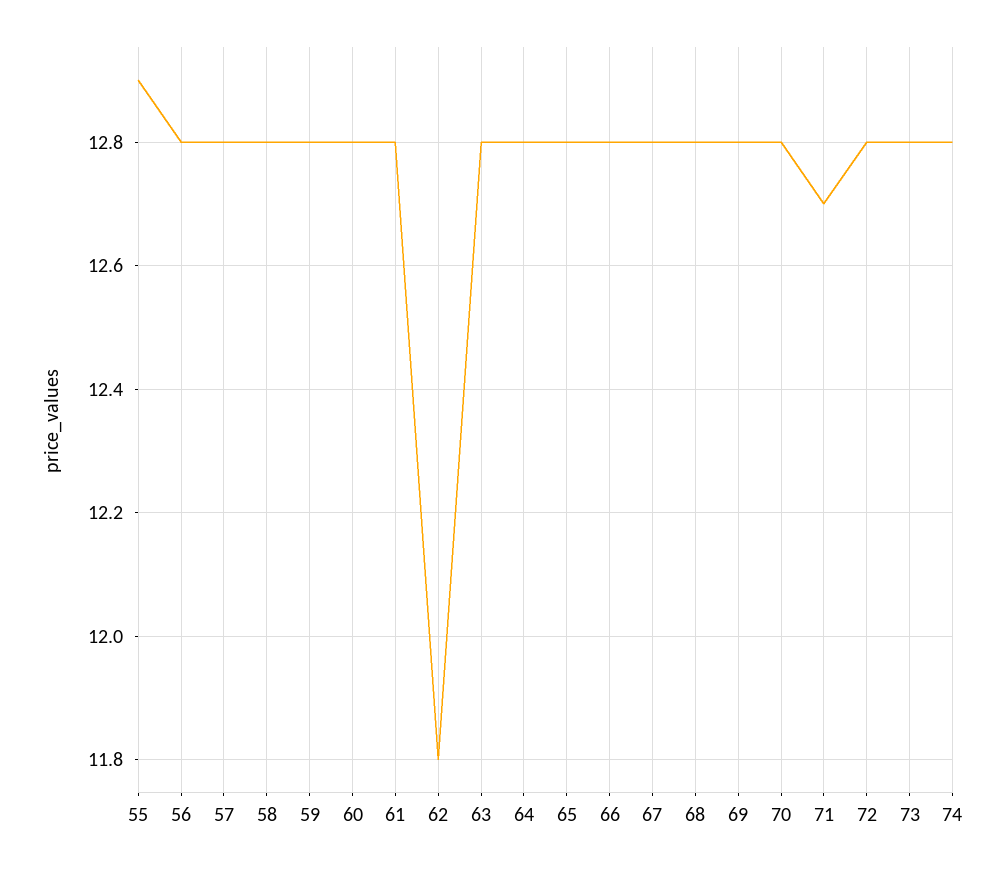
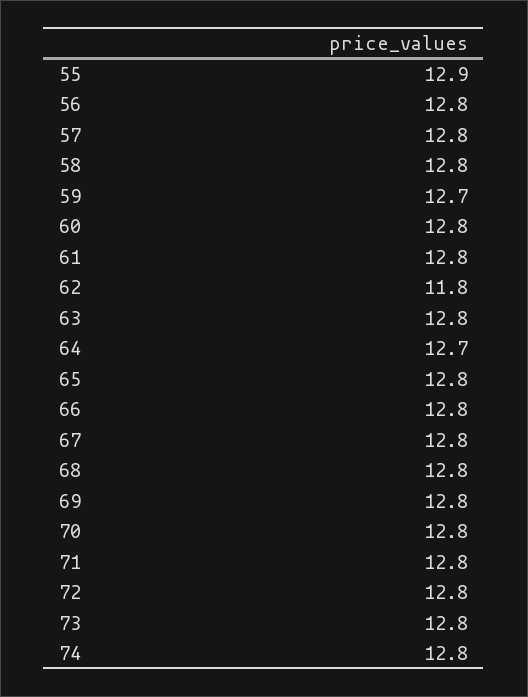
  {
    "55": 12.9,
    "56": 12.8,
    "57": 12.8,
    "58": 12.8,
-   "59": 12.8,
+   "59": 12.7,
    "60": 12.8,
    "61": 12.8,
    "62": 11.8,
    "63": 12.8,
-   "64": 12.8,
+   "64": 12.7,
    "65": 12.8,
    "66": 12.8,
    "67": 12.8,
    "68": 12.8,
    "69": 12.8,
    "70": 12.8,
-   "71": 12.7,
+   "71": 12.8,
    "72": 12.8,
    "73": 12.8,
    "74": 12.8
  }

